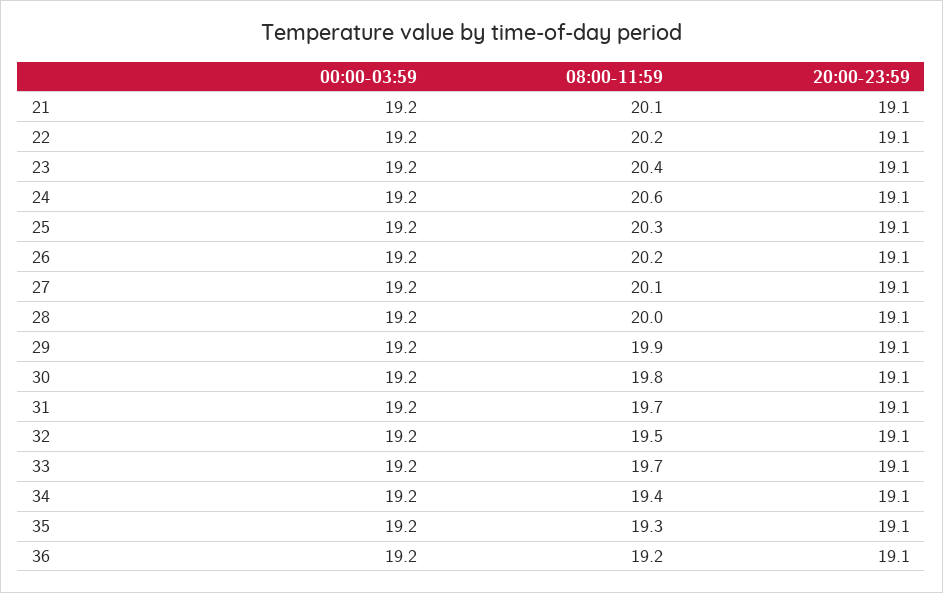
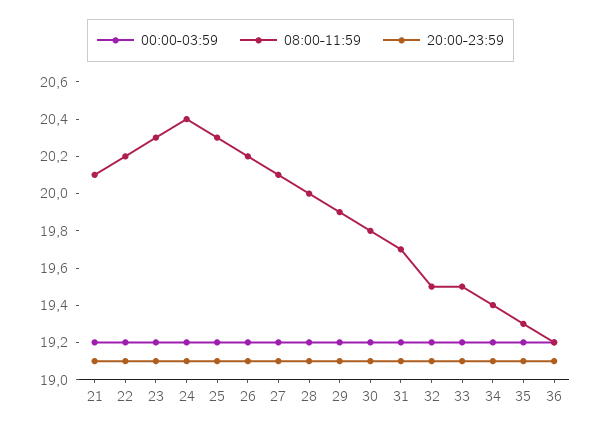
  {
    "00:00-03:59": {
      "21": 19.2,
      "22": 19.2,
      "23": 19.2,
      "24": 19.2,
      "25": 19.2,
      "26": 19.2,
      "27": 19.2,
      "28": 19.2,
      "29": 19.2,
      "30": 19.2,
      "31": 19.2,
      "32": 19.2,
      "33": 19.2,
      "34": 19.2,
      "35": 19.2,
      "36": 19.2
    },
    "08:00-11:59": {
      "21": 20.1,
      "22": 20.2,
-     "23": 20.4,
+     "23": 20.3,
-     "24": 20.6,
+     "24": 20.4,
      "25": 20.3,
      "26": 20.2,
      "27": 20.1,
      "28": 20,
      "29": 19.9,
      "30": 19.8,
      "31": 19.7,
      "32": 19.5,
-     "33": 19.7,
+     "33": 19.5,
      "34": 19.4,
      "35": 19.3,
      "36": 19.2
    },
    "20:00-23:59": {
      "21": 19.1,
      "22": 19.1,
      "23": 19.1,
      "24": 19.1,
      "25": 19.1,
      "26": 19.1,
      "27": 19.1,
      "28": 19.1,
      "29": 19.1,
      "30": 19.1,
      "31": 19.1,
      "32": 19.1,
      "33": 19.1,
      "34": 19.1,
      "35": 19.1,
      "36": 19.1
    }
  }

